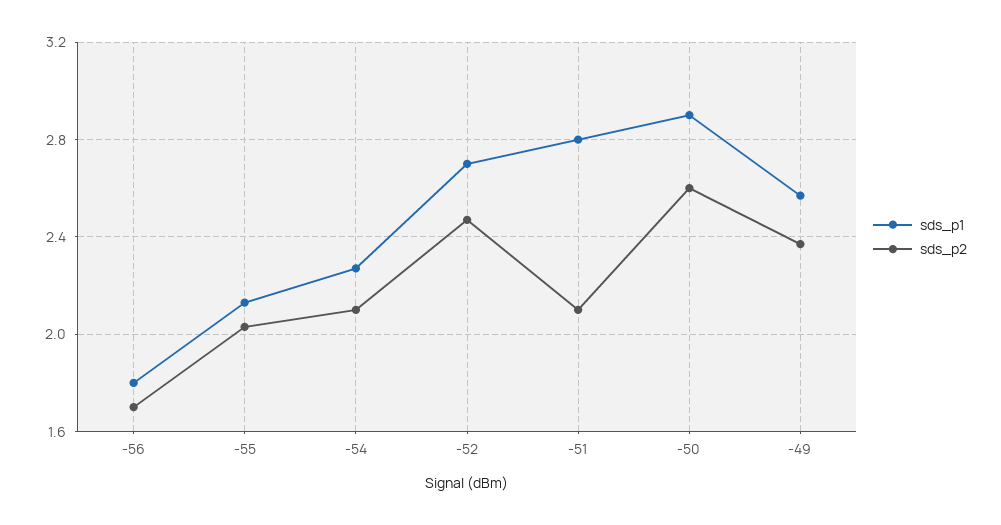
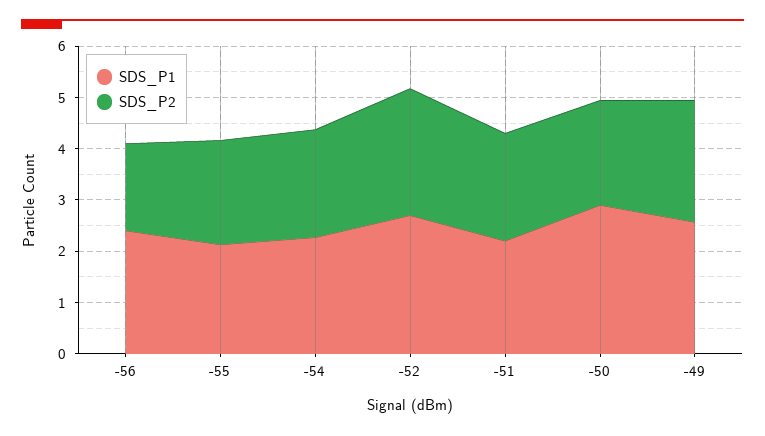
  {
    "sds_p1": {
-     "-56": 1.8,
+     "-56": 2.4,
      "-55": 2.15,
      "-54": 2.25,
      "-52": 2.7,
-     "-51": 2.8,
+     "-51": 2.2,
      "-50": 2.9,
      "-49": 2.55
    },
    "sds_p2": {
      "-56": 1.7,
      "-55": 2.05,
      "-54": 2.1,
      "-52": 2.45,
      "-51": 2.1,
-     "-50": 2.6,
+     "-50": 2,
      "-49": 2.35
    }
  }

